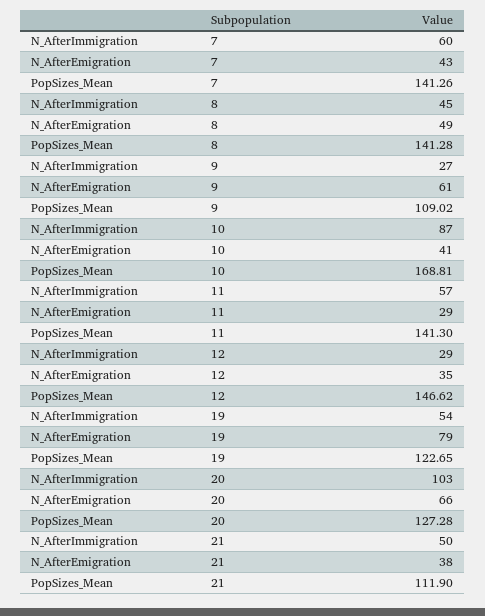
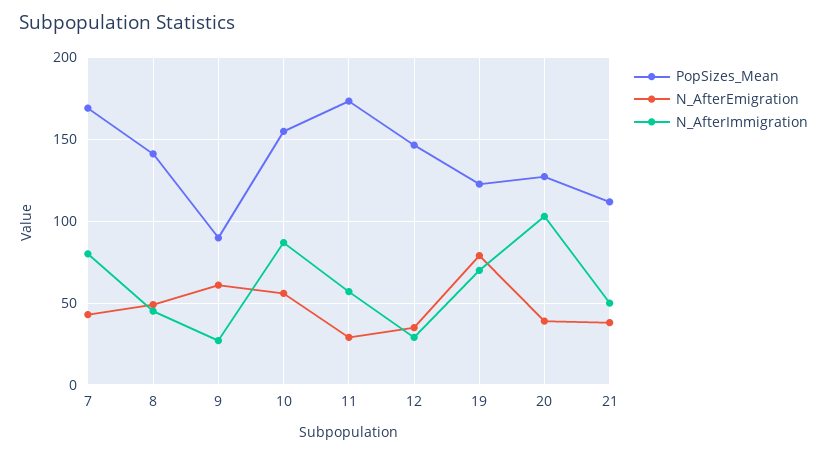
  {
    "N_AfterImmigration": {
-     "7": 60,
+     "7": 80,
      "8": 45,
      "9": 27,
      "10": 87,
      "11": 57,
      "12": 29,
-     "19": 54,
+     "19": 70,
      "20": 103,
      "21": 50
    },
    "N_AfterEmigration": {
      "7": 43,
      "8": 49,
      "9": 61,
-     "10": 41,
+     "10": 55,
      "11": 29,
      "12": 35,
      "19": 79,
-     "20": 66,
+     "20": 40,
      "21": 38
    },
    "PopSizes_Mean": {
-     "7": 141.26,
+     "7": 170,
      "8": 141.28,
-     "9": 109.02,
+     "9": 90,
-     "10": 168.81,
+     "10": 155,
-     "11": 141.3,
+     "11": 175,
      "12": 146.62,
      "19": 122.65,
      "20": 127.28,
      "21": 111.9
    }
  }

